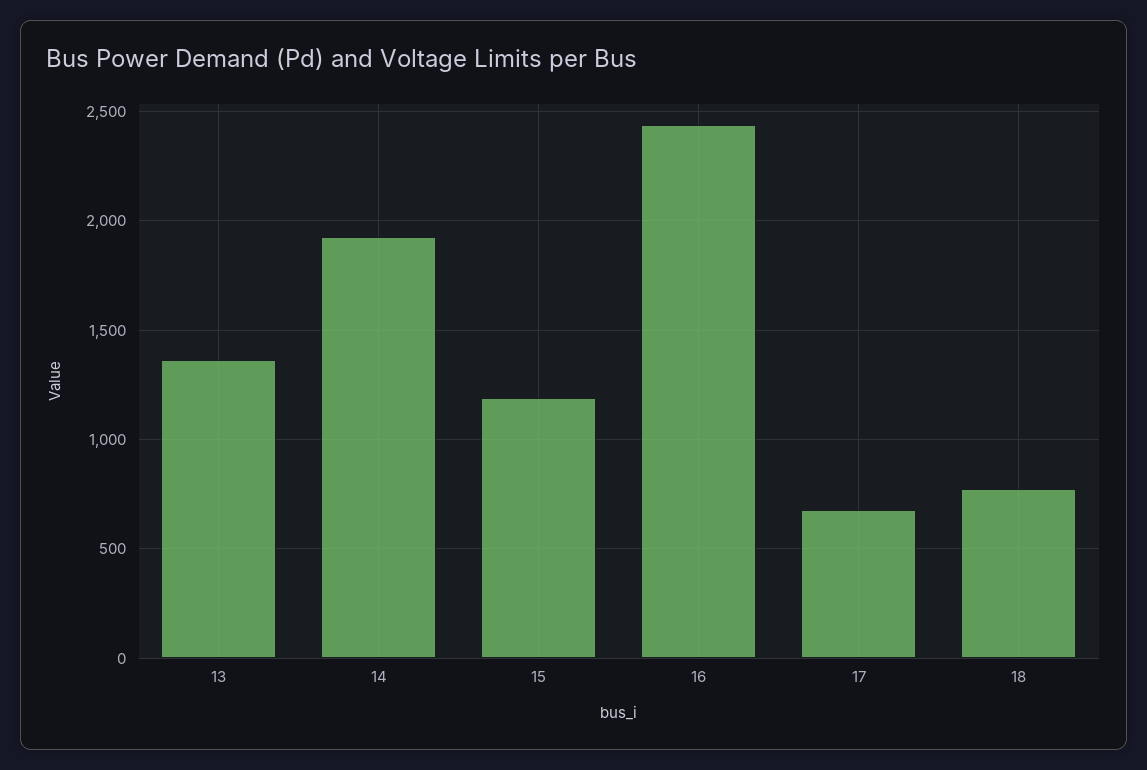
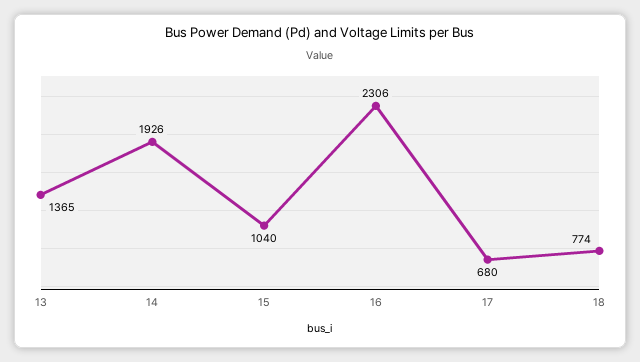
  {
    "13": 1365,
    "14": 1926,
-   "15": 1200,
+   "15": 1040,
-   "16": 2450,
+   "16": 2306,
    "17": 680,
    "18": 774
  }

